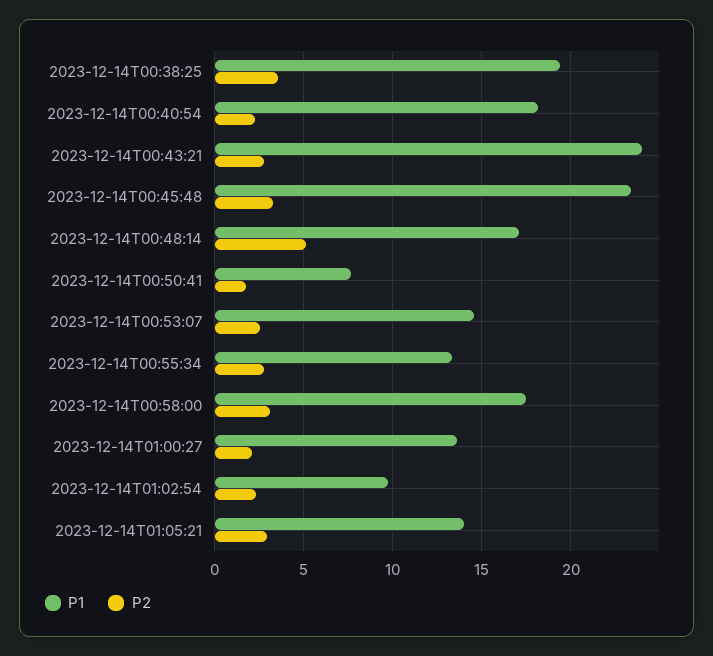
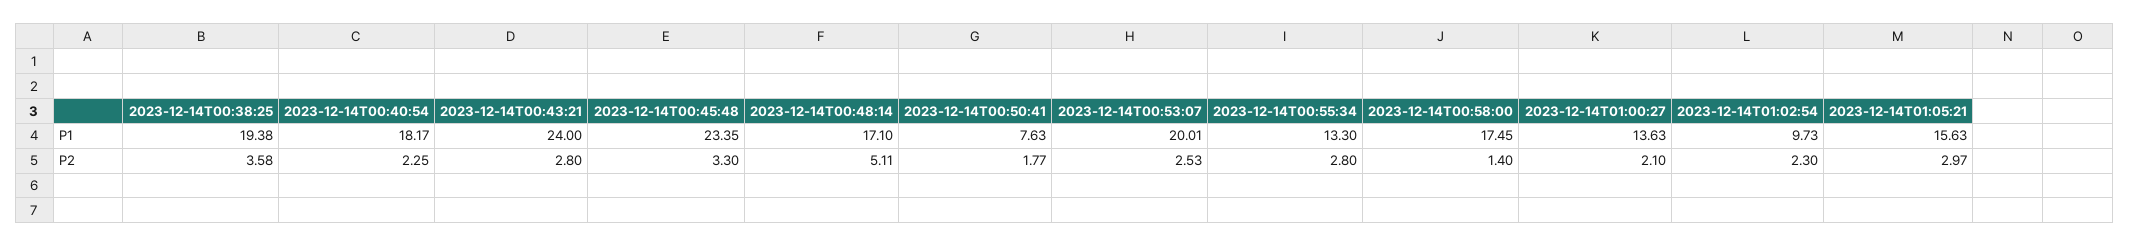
  {
    "P1": {
      "2023-12-14T00:38:25": 19.38,
      "2023-12-14T00:40:54": 18.17,
      "2023-12-14T00:43:21": 24,
      "2023-12-14T00:45:48": 23.35,
      "2023-12-14T00:48:14": 17.1,
      "2023-12-14T00:50:41": 7.63,
-     "2023-12-14T00:53:07": 14.5,
+     "2023-12-14T00:53:07": 20.01,
      "2023-12-14T00:55:34": 13.3,
      "2023-12-14T00:58:00": 17.45,
      "2023-12-14T01:00:27": 13.63,
      "2023-12-14T01:02:54": 9.73,
-     "2023-12-14T01:05:21": 14
+     "2023-12-14T01:05:21": 15.63
    },
    "P2": {
      "2023-12-14T00:38:25": 3.58,
      "2023-12-14T00:40:54": 2.25,
      "2023-12-14T00:43:21": 2.8,
      "2023-12-14T00:45:48": 3.3,
      "2023-12-14T00:48:14": 5.11,
      "2023-12-14T00:50:41": 1.77,
      "2023-12-14T00:53:07": 2.53,
      "2023-12-14T00:55:34": 2.8,
-     "2023-12-14T00:58:00": 3,
+     "2023-12-14T00:58:00": 1.4,
      "2023-12-14T01:00:27": 2.1,
      "2023-12-14T01:02:54": 2.3,
      "2023-12-14T01:05:21": 2.97
    }
  }

